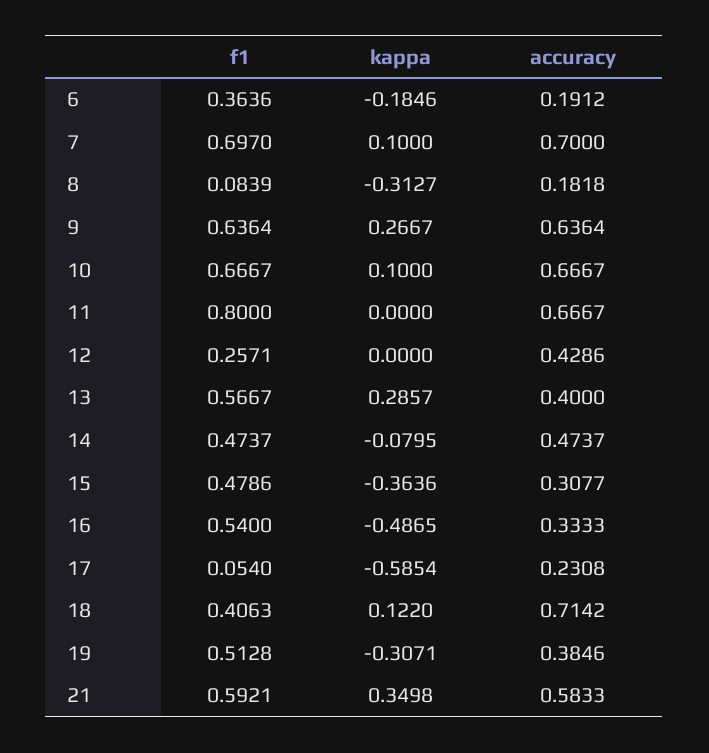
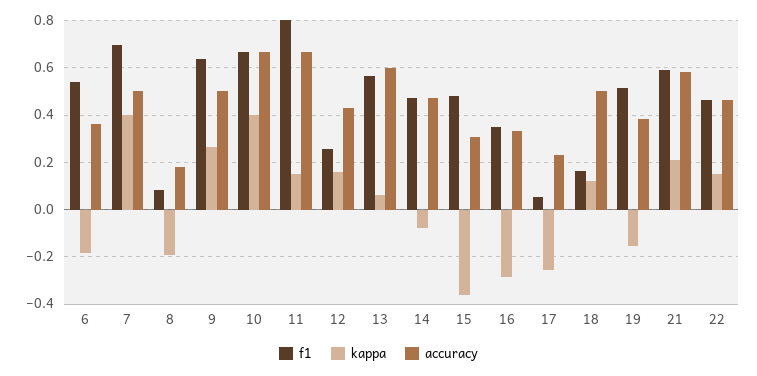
  {
    "f1": {
-     "6": 0.3636,
+     "6": 0.55,
      "7": 0.697,
      "8": 0.0839,
      "9": 0.6364,
      "10": 0.6667,
      "11": 0.8,
      "12": 0.2571,
      "13": 0.5667,
      "14": 0.4737,
      "15": 0.4786,
-     "16": 0.54,
+     "16": 0.35,
      "17": 0.054,
-     "18": 0.4063,
+     "18": 0.15,
      "19": 0.5128,
-     "21": 0.5921
+     "21": 0.5921,
+     "22": 0.45
    },
    "kappa": {
      "6": -0.1846,
-     "7": 0.1,
+     "7": 0.4,
-     "8": -0.3127,
+     "8": -0.2,
      "9": 0.2667,
-     "10": 0.1,
+     "10": 0.4,
-     "11": 0,
+     "11": 0.15,
-     "12": 0,
+     "12": 0.15,
-     "13": 0.2857,
+     "13": 0.05,
      "14": -0.0795,
      "15": -0.3636,
-     "16": -0.4865,
+     "16": -0.3,
-     "17": -0.5854,
+     "17": -0.25,
      "18": 0.122,
-     "19": -0.3071,
+     "19": -0.15,
-     "21": 0.3498
+     "21": 0.2,
+     "22": 0.15
    },
    "accuracy": {
-     "6": 0.1912,
+     "6": 0.35,
-     "7": 0.7,
+     "7": 0.5,
      "8": 0.1818,
-     "9": 0.6364,
+     "9": 0.5,
      "10": 0.6667,
      "11": 0.6667,
      "12": 0.4286,
-     "13": 0.4,
+     "13": 0.6,
      "14": 0.4737,
      "15": 0.3077,
      "16": 0.3333,
      "17": 0.2308,
-     "18": 0.7142,
+     "18": 0.5,
      "19": 0.3846,
-     "21": 0.5833
+     "21": 0.5833,
+     "22": 0.45
    }
  }

